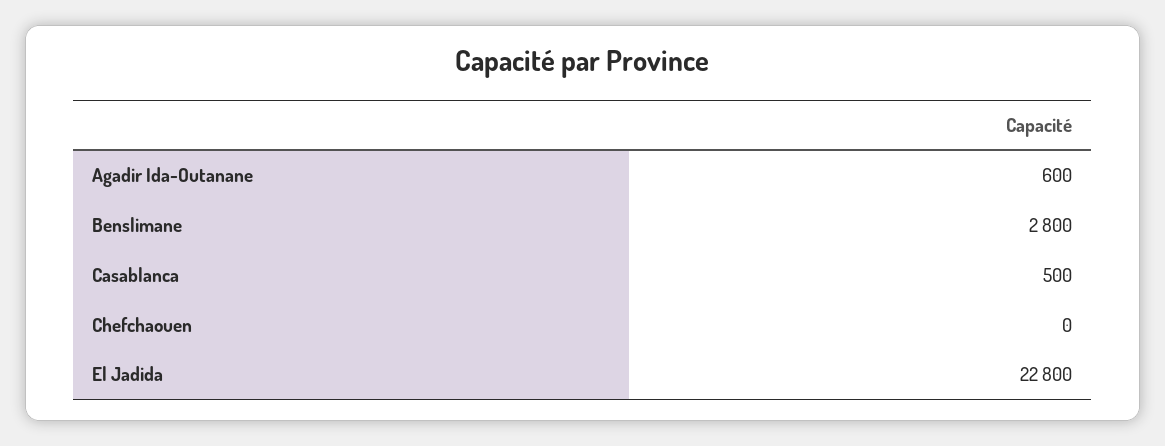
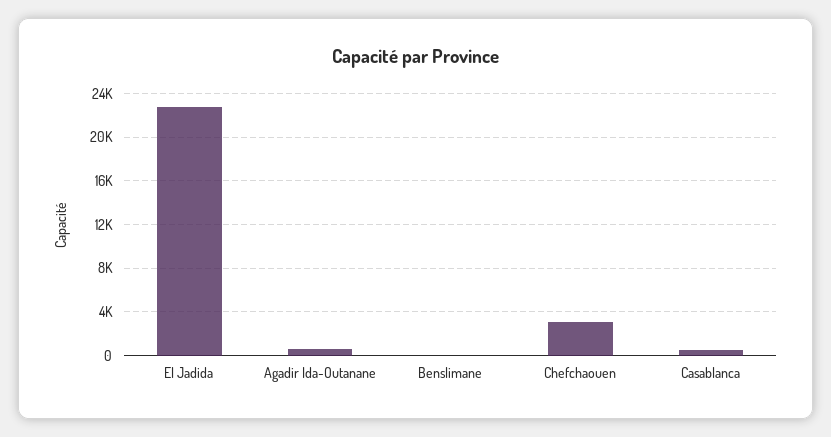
  {
    "Agadir Ida-Outanane": 600,
-   "Benslimane": 2800,
+   "Benslimane": 0,
    "Casablanca": 500,
-   "Chefchaouen": 0,
+   "Chefchaouen": 3000,
    "El Jadida": 22800
  }

